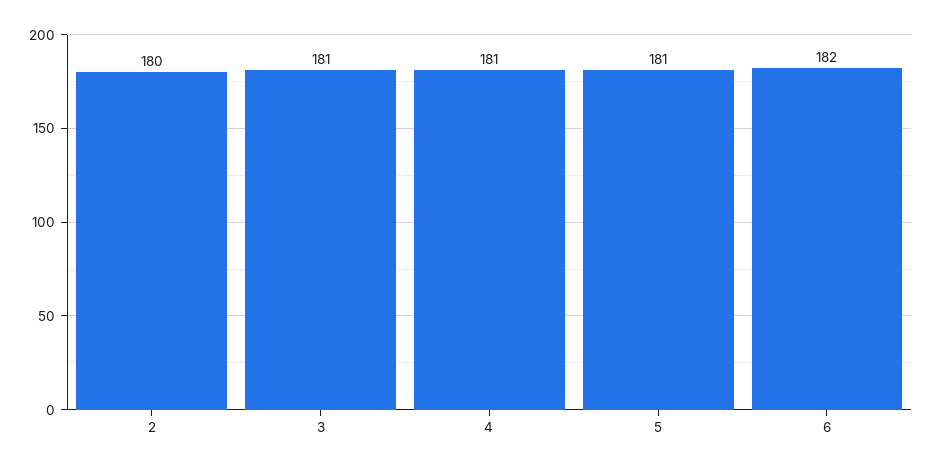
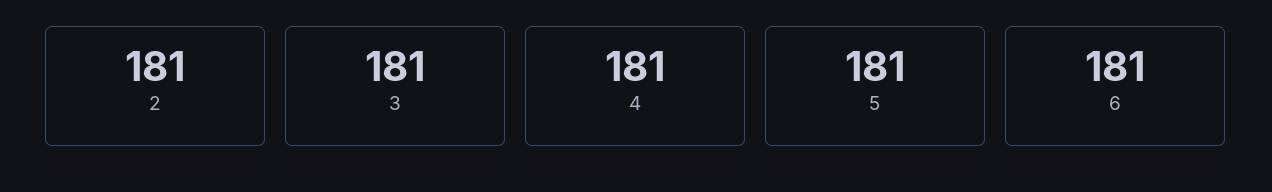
  {
-   "2": 180,
+   "2": 181,
    "3": 181,
    "4": 181,
    "5": 181,
-   "6": 182
+   "6": 181
  }

